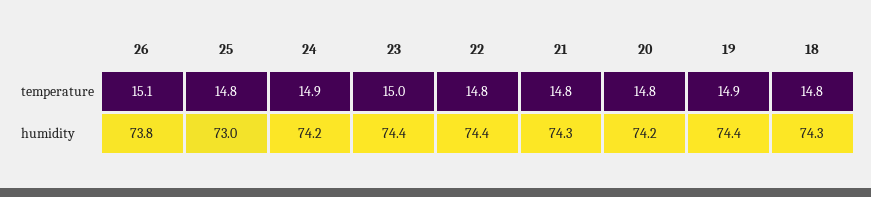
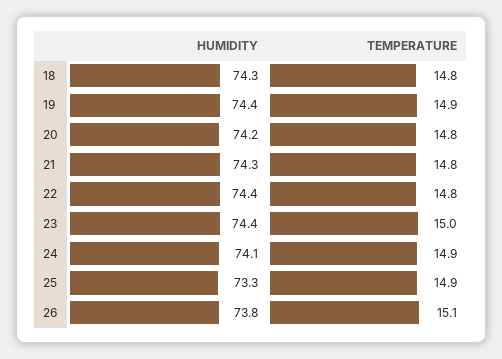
  {
    "26": {
      "temperature": 15.1,
      "humidity": 73.8
    },
    "25": {
-     "temperature": 14.8,
+     "temperature": 14.9,
-     "humidity": 73
+     "humidity": 73.3
    },
    "24": {
      "temperature": 14.9,
-     "humidity": 74.2
+     "humidity": 74.1
    },
    "23": {
      "temperature": 15,
      "humidity": 74.4
    },
    "22": {
      "temperature": 14.8,
      "humidity": 74.4
    },
    "21": {
      "temperature": 14.8,
      "humidity": 74.3
    },
    "20": {
      "temperature": 14.8,
      "humidity": 74.2
    },
    "19": {
      "temperature": 14.9,
      "humidity": 74.4
    },
    "18": {
      "temperature": 14.8,
      "humidity": 74.3
    }
  }

